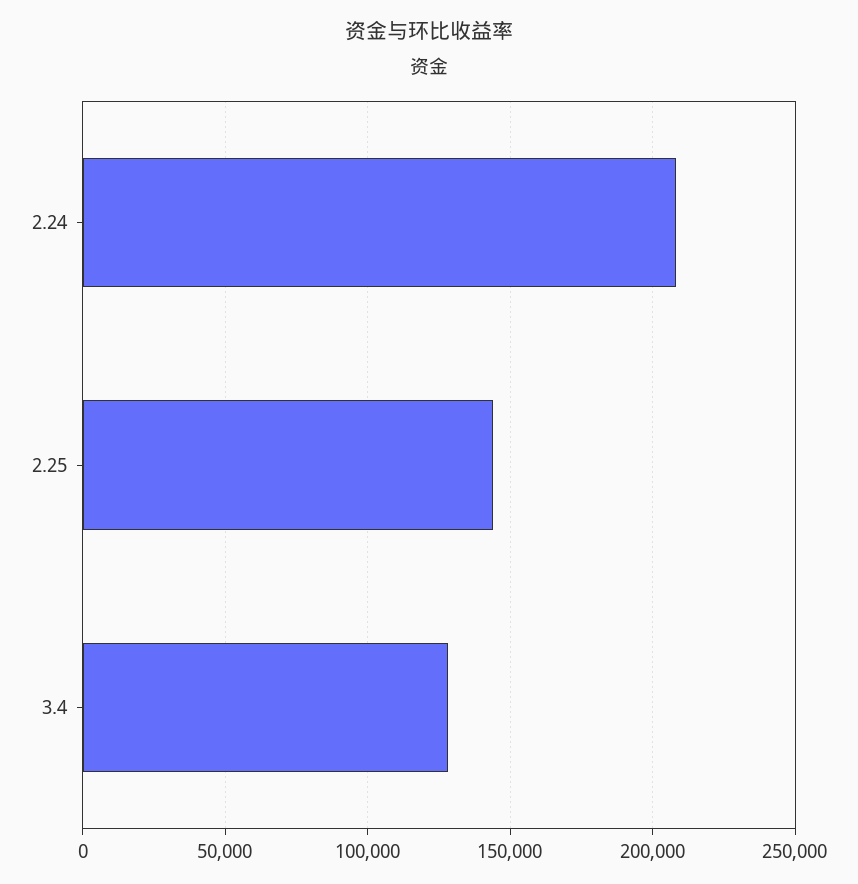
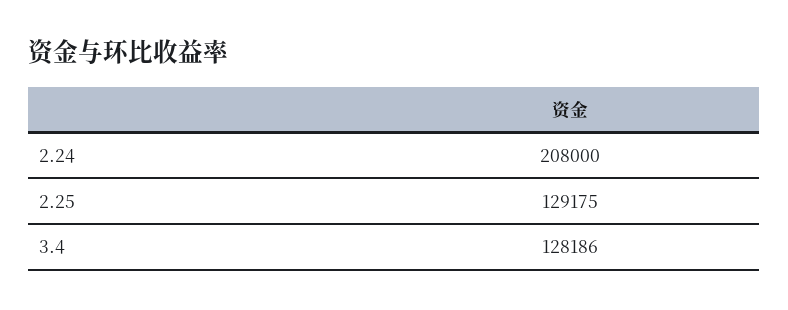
  {
    "2.24": 208000,
-   "2.25": 145000,
+   "2.25": 129175,
    "3.4": 128186
  }

